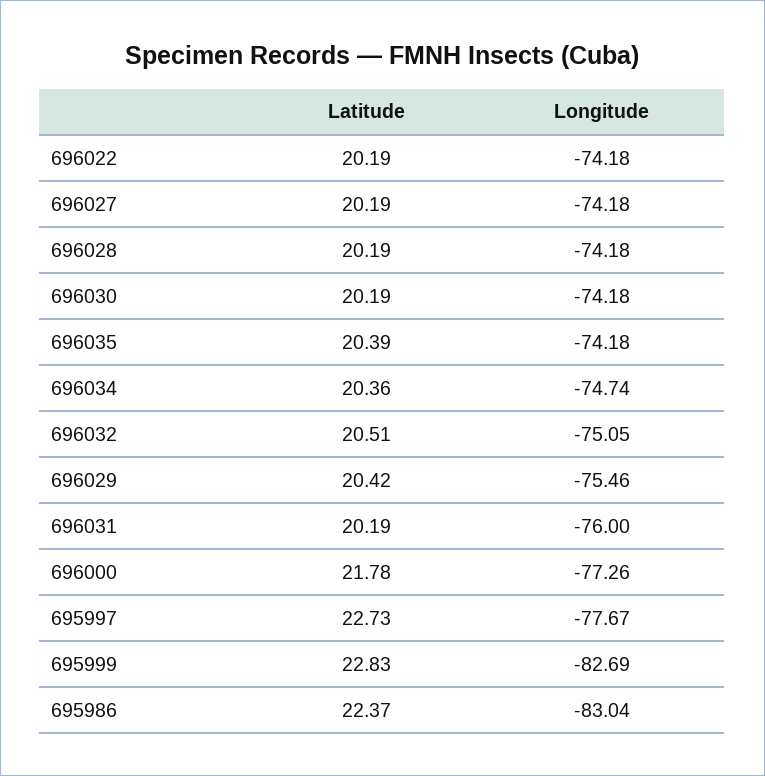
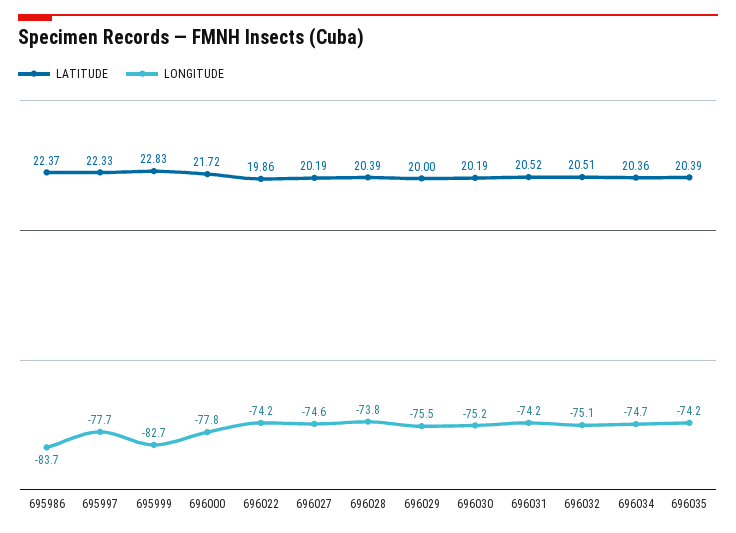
  {
    "Latitude": {
-     "696022": 20.19,
+     "696022": 19.86,
      "696027": 20.19,
-     "696028": 20.19,
+     "696028": 20.39,
      "696030": 20.19,
      "696035": 20.39,
      "696034": 20.36,
      "696032": 20.51,
-     "696029": 20.42,
+     "696029": 20,
-     "696031": 20.19,
+     "696031": 20.52,
-     "696000": 21.78,
+     "696000": 21.72,
-     "695997": 22.73,
+     "695997": 22.33,
      "695999": 22.83,
      "695986": 22.37
    },
    "Longitude": {
      "696022": -74.18,
-     "696027": -74.18,
+     "696027": -74.6,
-     "696028": -74.18,
+     "696028": -73.8,
-     "696030": -74.18,
+     "696030": -75.2,
      "696035": -74.18,
      "696034": -74.74,
      "696032": -75.05,
      "696029": -75.46,
-     "696031": -76,
+     "696031": -74.2,
-     "696000": -77.26,
+     "696000": -77.8,
      "695997": -77.67,
      "695999": -82.69,
-     "695986": -83.04
+     "695986": -83.7
    }
  }

